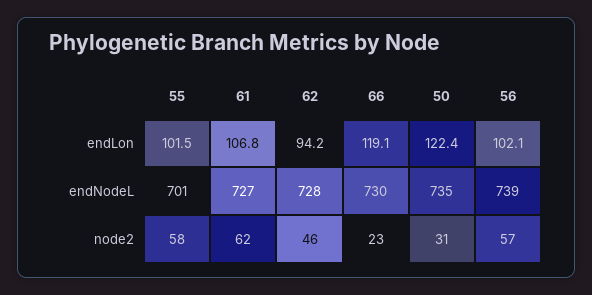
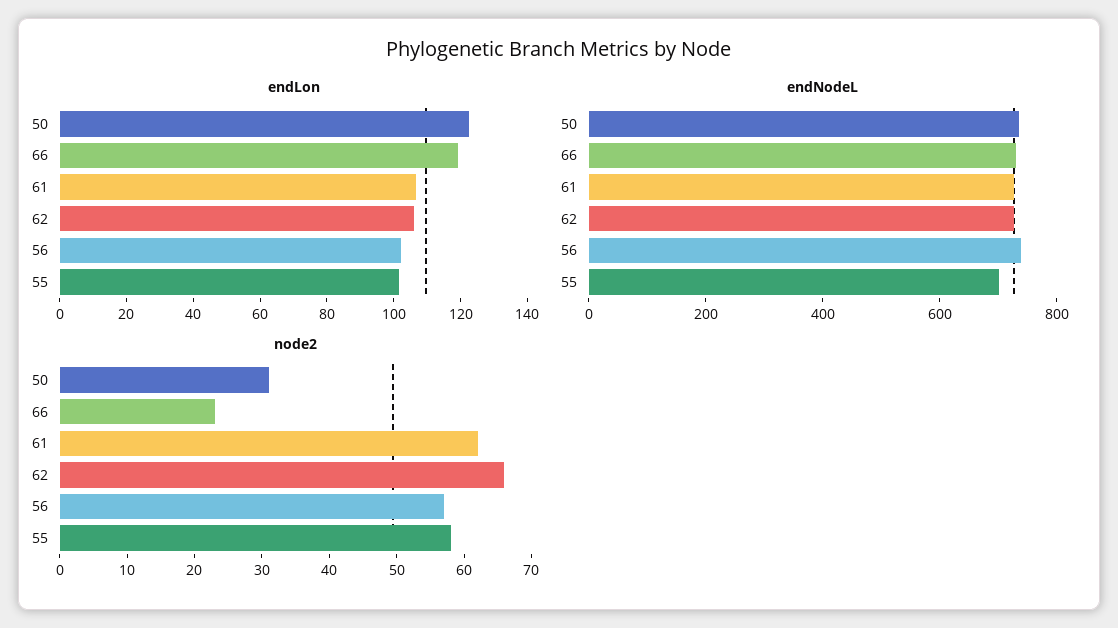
  {
    "endLon": {
      "55": 101.5,
      "61": 106.8,
-     "62": 94.2,
+     "62": 105,
      "66": 119.1,
      "50": 122.4,
      "56": 102.1
    },
    "endNodeL": {
      "55": 701,
      "61": 727,
      "62": 728,
      "66": 730,
      "50": 735,
      "56": 739
    },
    "node2": {
      "55": 58,
      "61": 62,
-     "62": 46,
+     "62": 65,
      "66": 23,
      "50": 31,
      "56": 57
    }
  }

